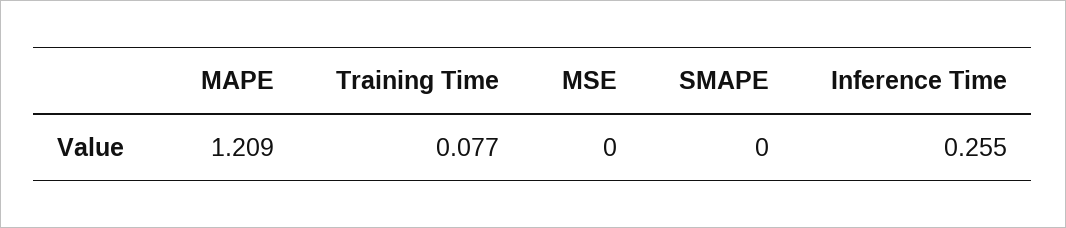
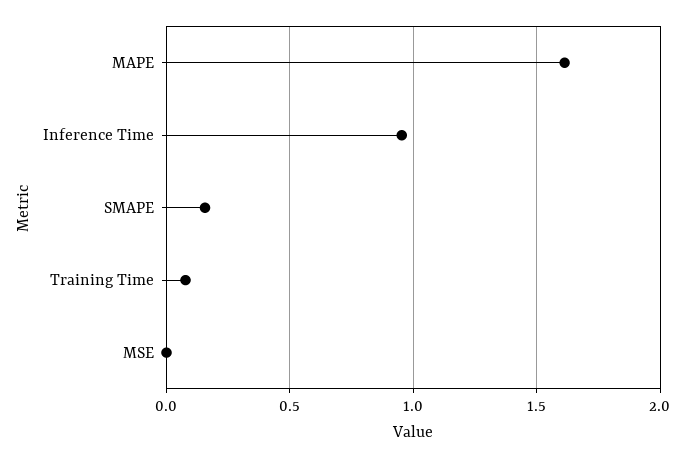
  {
-   "MAPE": 1.209,
+   "MAPE": 1.6,
    "Training Time": 0.077,
    "MSE": 0,
-   "SMAPE": 0,
+   "SMAPE": 0.15,
-   "Inference Time": 0.255
+   "Inference Time": 0.95
  }

